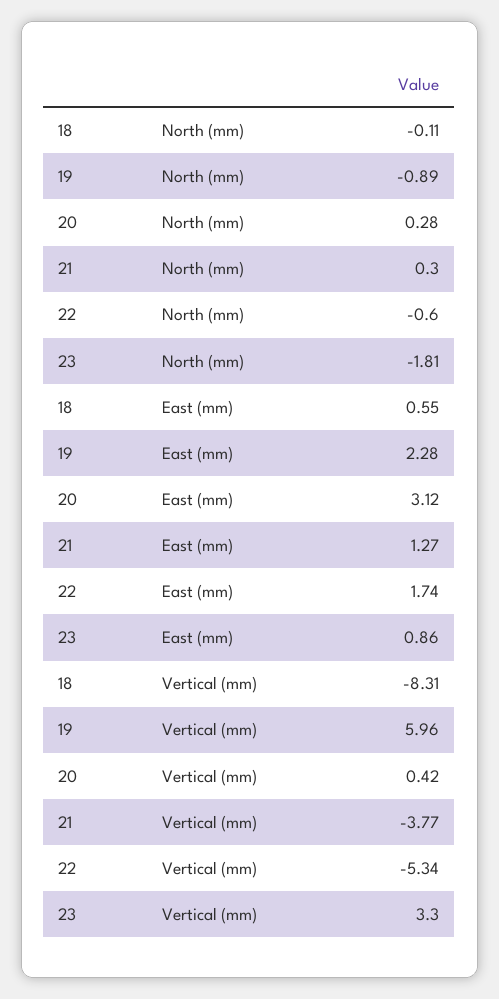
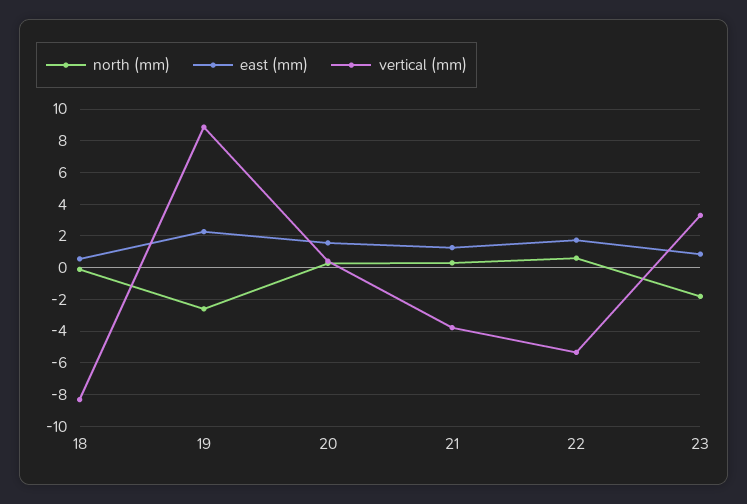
  {
    "North (mm)": {
      "18": -0.11,
-     "19": -0.89,
+     "19": -2.5,
      "20": 0.28,
      "21": 0.3,
-     "22": -0.6,
+     "22": 0.5,
      "23": -1.81
    },
    "East (mm)": {
      "18": 0.55,
      "19": 2.28,
-     "20": 3.12,
+     "20": 1.5,
      "21": 1.27,
      "22": 1.74,
      "23": 0.86
    },
    "Vertical (mm)": {
      "18": -8.31,
-     "19": 5.96,
+     "19": 9,
      "20": 0.42,
      "21": -3.77,
      "22": -5.34,
      "23": 3.3
    }
  }

